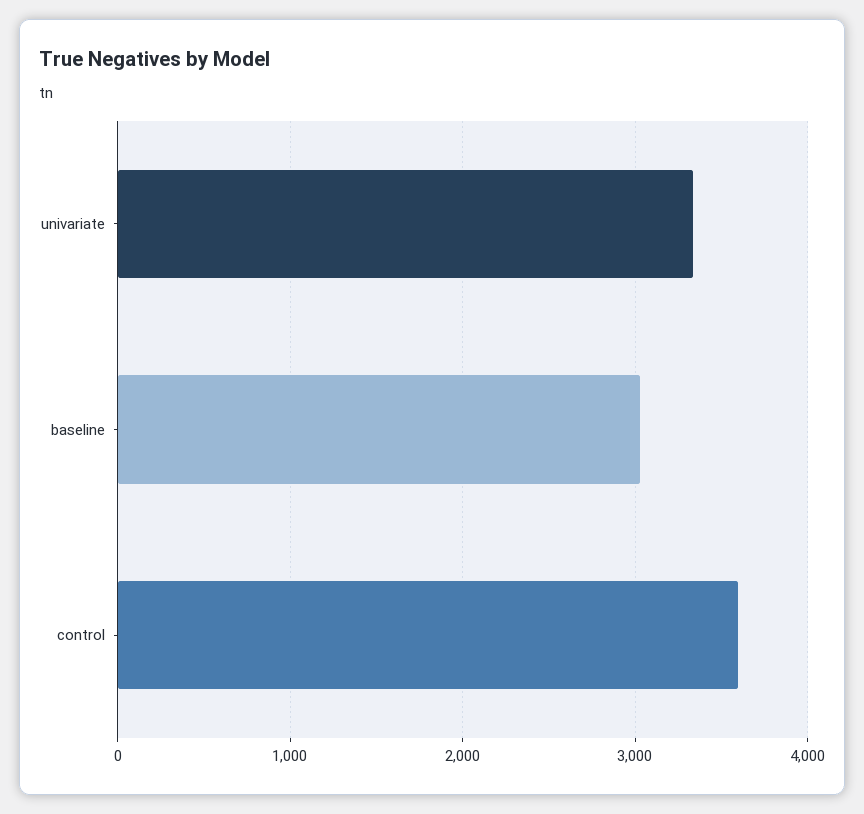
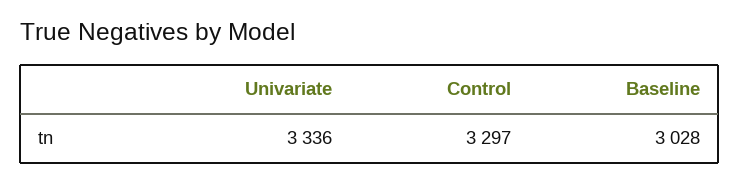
  {
    "univariate": 3336,
    "baseline": 3028,
-   "control": 3600
+   "control": 3297
  }

